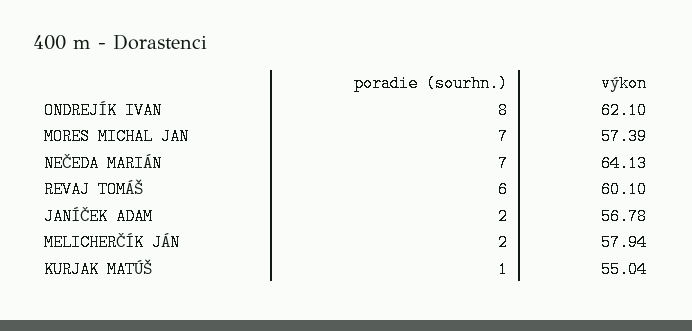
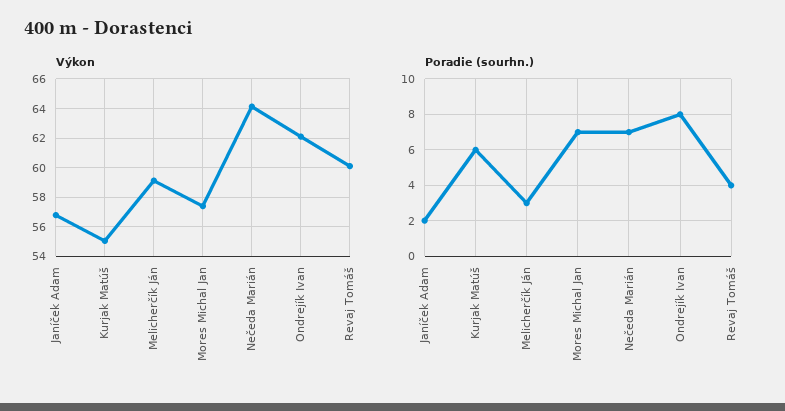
  {
    "poradie (sourhn.)": {
      "ONDREJÍK IVAN": 8,
      "MORES MICHAL JAN": 7,
      "NEČEDA MARIÁN": 7,
-     "REVAJ TOMÁŠ": 6,
+     "REVAJ TOMÁŠ": 4,
      "JANÍČEK ADAM": 2,
-     "MELICHERČÍK JÁN": 2,
+     "MELICHERČÍK JÁN": 3,
-     "KURJAK MATÚŠ": 1
+     "KURJAK MATÚŠ": 6
    },
    "výkon": {
      "ONDREJÍK IVAN": 62.1,
      "MORES MICHAL JAN": 57.39,
      "NEČEDA MARIÁN": 64.13,
      "REVAJ TOMÁŠ": 60.1,
      "JANÍČEK ADAM": 56.78,
-     "MELICHERČÍK JÁN": 57.94,
+     "MELICHERČÍK JÁN": 59,
      "KURJAK MATÚŠ": 55.04
    }
  }

